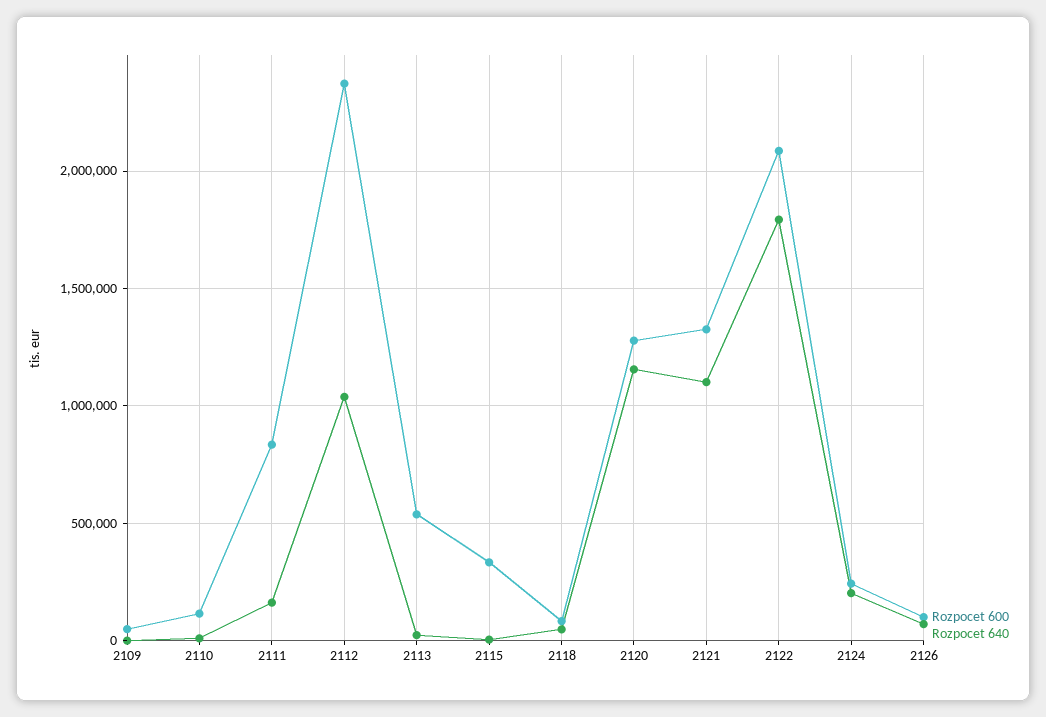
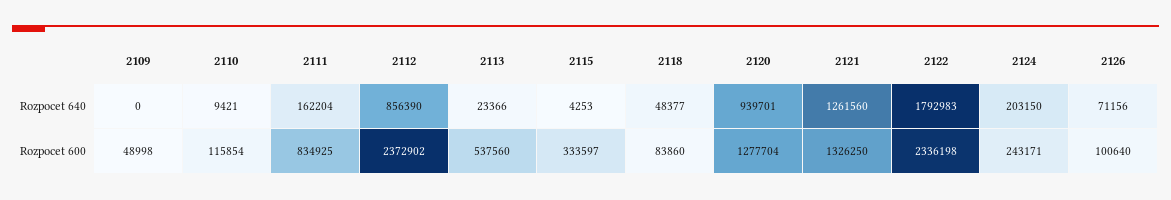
  {
    "Rozpocet 600": {
      "2109": 48998,
      "2110": 115854,
      "2111": 834925,
      "2112": 2372902,
      "2113": 537560,
      "2115": 333597,
      "2118": 83860,
      "2120": 1277704,
      "2121": 1326250,
-     "2122": 2100000,
+     "2122": 2336198,
      "2124": 243171,
      "2126": 100640
    },
    "Rozpocet 640": {
      "2109": 0,
      "2110": 9421,
      "2111": 162204,
-     "2112": 1050000,
+     "2112": 856390,
      "2113": 23366,
      "2115": 4253,
      "2118": 48377,
-     "2120": 1150000,
+     "2120": 939701,
-     "2121": 1100000,
+     "2121": 1261560,
      "2122": 1792983,
      "2124": 203150,
      "2126": 71156
    }
  }

